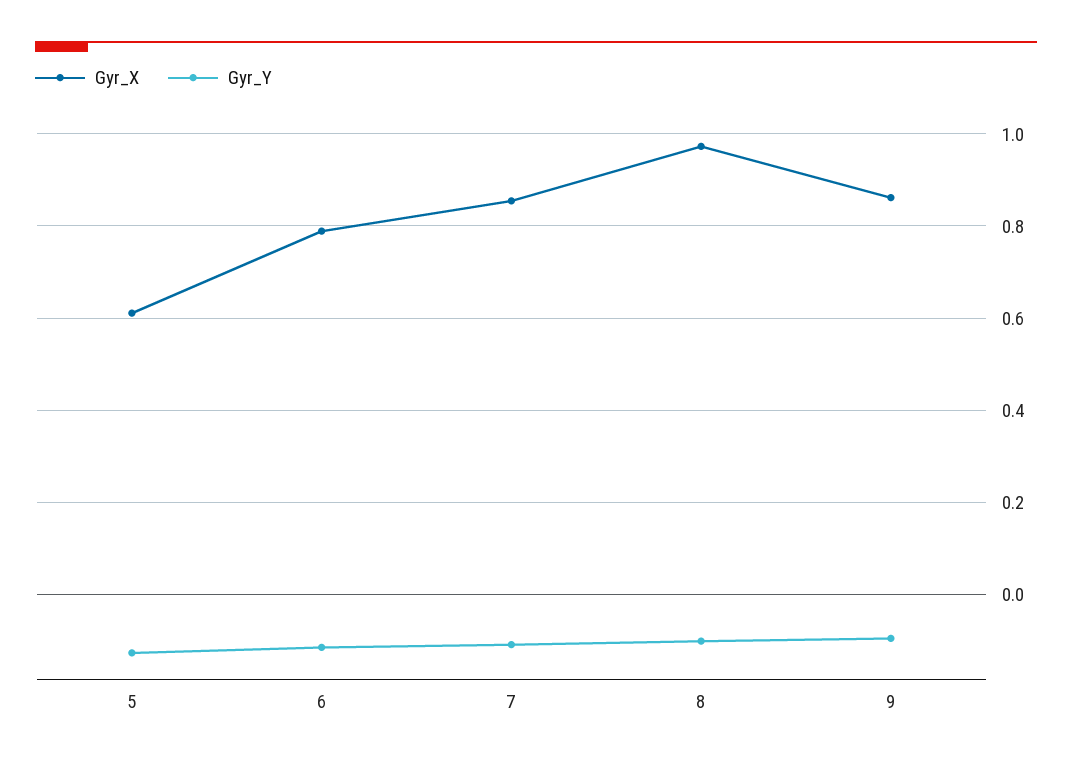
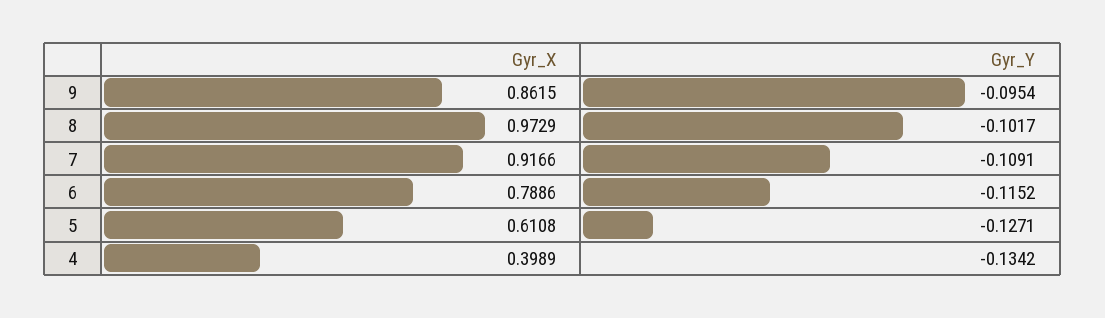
  {
    "Gyr_X": {
      "5": 0.6108,
      "6": 0.7886,
-     "7": 0.86,
+     "7": 0.9166,
      "8": 0.9729,
-     "9": 0.8615
+     "9": 0.8615,
+     "4": 0.3989
    },
    "Gyr_Y": {
      "5": -0.1271,
      "6": -0.1152,
      "7": -0.1091,
      "8": -0.1017,
-     "9": -0.0954
+     "9": -0.0954,
+     "4": -0.1342
    }
  }

